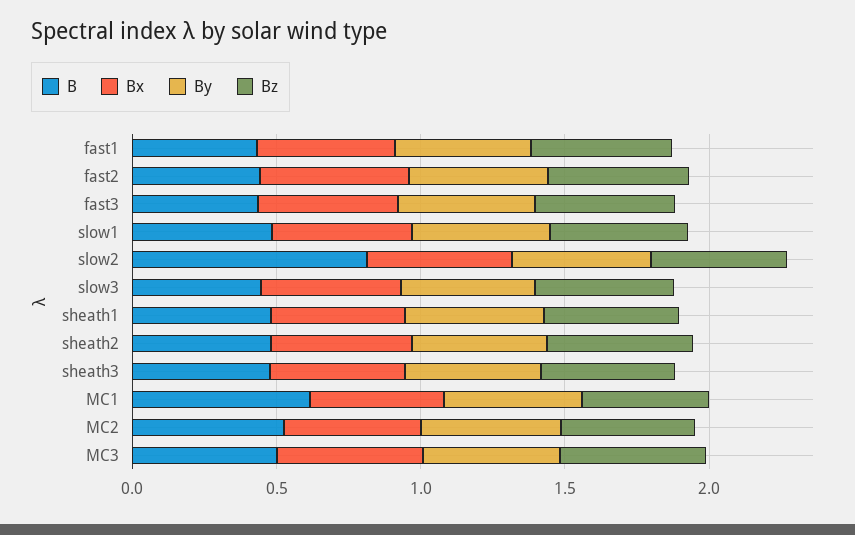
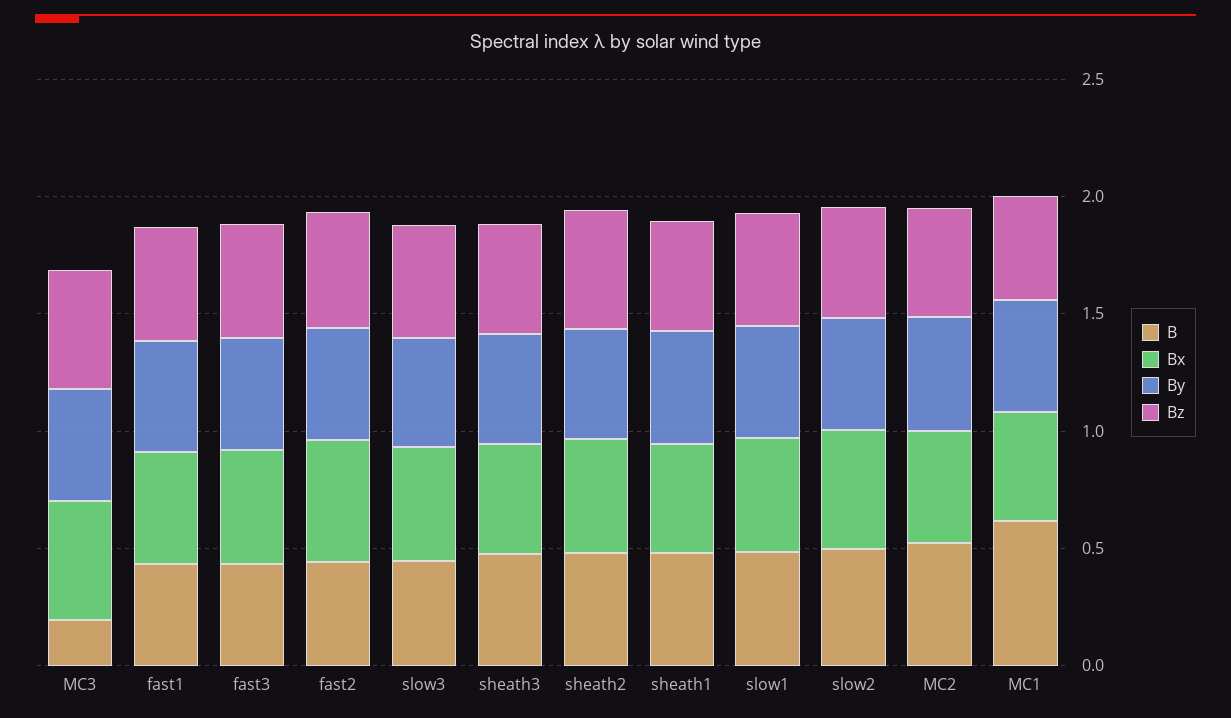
  {
    "B": {
      "fast1": 0.4,
      "fast2": 0.4,
      "fast3": 0.4,
      "slow1": 0.5,
-     "slow2": 0.8,
+     "slow2": 0.5,
      "slow3": 0.4,
      "sheath1": 0.5,
      "sheath2": 0.5,
      "sheath3": 0.5,
      "MC1": 0.6,
      "MC2": 0.5,
-     "MC3": 0.5
+     "MC3": 0.2
    },
    "Bx": {
      "fast1": 0.5,
      "fast2": 0.5,
      "fast3": 0.5,
      "slow1": 0.5,
      "slow2": 0.5,
      "slow3": 0.5,
      "sheath1": 0.5,
      "sheath2": 0.5,
      "sheath3": 0.5,
      "MC1": 0.5,
      "MC2": 0.5,
      "MC3": 0.5
    },
    "By": {
      "fast1": 0.5,
      "fast2": 0.5,
      "fast3": 0.5,
      "slow1": 0.5,
      "slow2": 0.5,
      "slow3": 0.5,
      "sheath1": 0.5,
      "sheath2": 0.5,
      "sheath3": 0.5,
      "MC1": 0.5,
      "MC2": 0.5,
      "MC3": 0.5
    },
    "Bz": {
      "fast1": 0.5,
      "fast2": 0.5,
      "fast3": 0.5,
      "slow1": 0.5,
      "slow2": 0.5,
      "slow3": 0.5,
      "sheath1": 0.5,
      "sheath2": 0.5,
      "sheath3": 0.5,
      "MC1": 0.4,
      "MC2": 0.5,
      "MC3": 0.5
    }
  }

